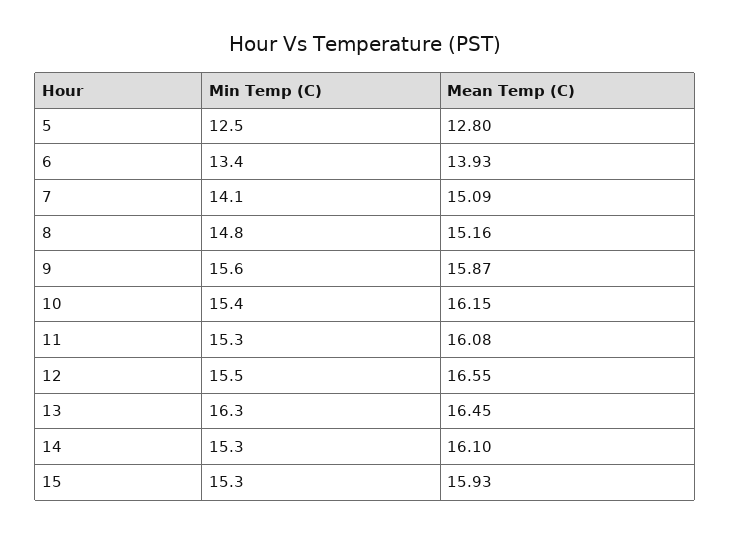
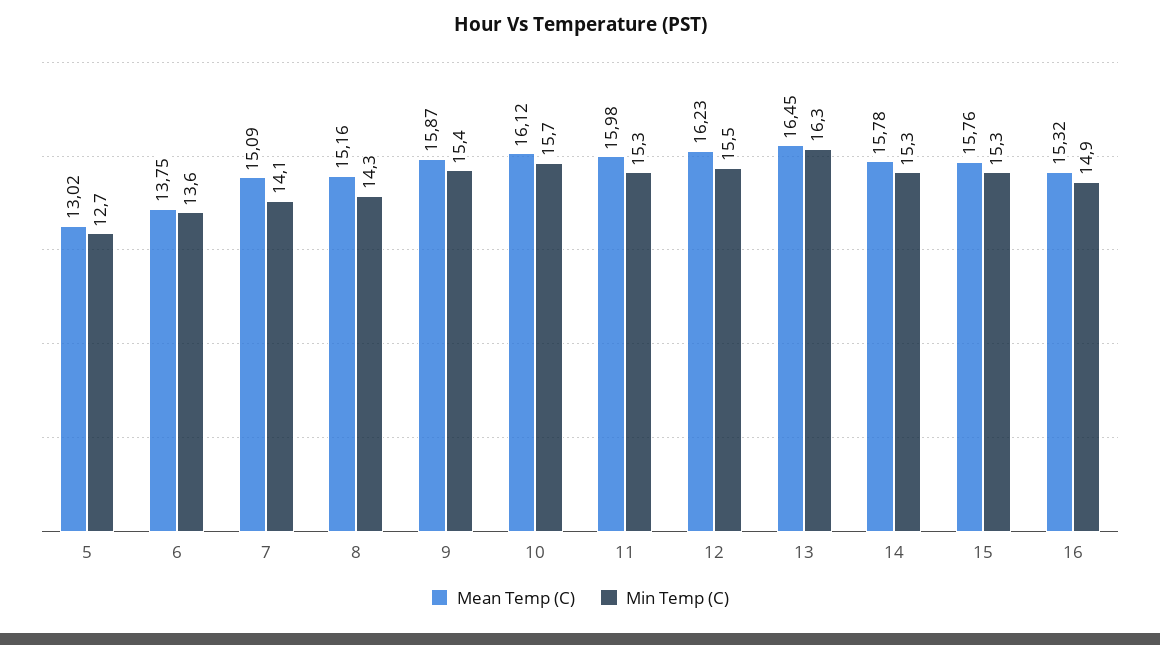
  {
    "Min Temp (C)": {
-     "5": 12.5,
+     "5": 12.7,
-     "6": 13.4,
+     "6": 13.6,
      "7": 14.1,
-     "8": 14.8,
+     "8": 14.3,
-     "9": 15.6,
+     "9": 15.4,
-     "10": 15.4,
+     "10": 15.7,
      "11": 15.3,
      "12": 15.5,
      "13": 16.3,
      "14": 15.3,
-     "15": 15.3
+     "15": 15.3,
+     "16": 14.9
    },
    "Mean Temp (C)": {
-     "5": 12.8,
+     "5": 13.02,
-     "6": 13.93,
+     "6": 13.75,
      "7": 15.09,
      "8": 15.16,
      "9": 15.87,
-     "10": 16.15,
+     "10": 16.12,
-     "11": 16.08,
+     "11": 15.98,
-     "12": 16.55,
+     "12": 16.23,
      "13": 16.45,
-     "14": 16.1,
+     "14": 15.78,
-     "15": 15.93
+     "15": 15.76,
+     "16": 15.32
    }
  }

